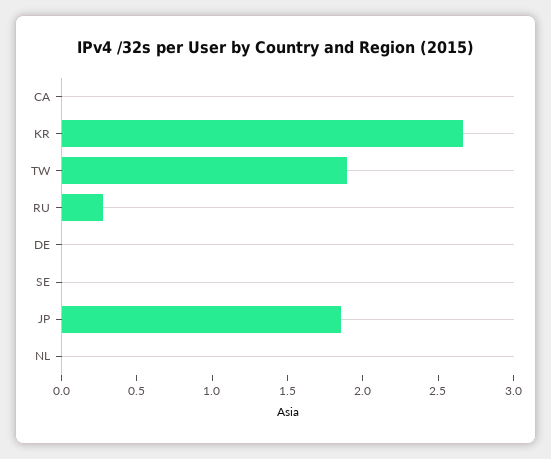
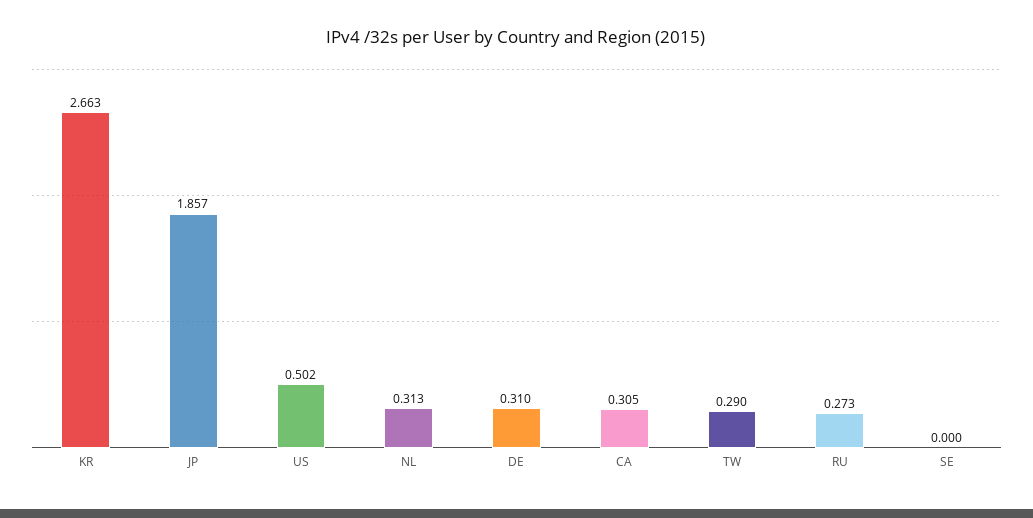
  {
-   "CA": 0,
+   "CA": 0.305,
    "KR": 2.663,
-   "TW": 1.9,
+   "TW": 0.29,
    "RU": 0.273,
-   "DE": 0,
+   "DE": 0.31,
    "SE": 0,
    "JP": 1.857,
-   "NL": 0
+   "NL": 0.313,
+   "US": 0.502
  }

